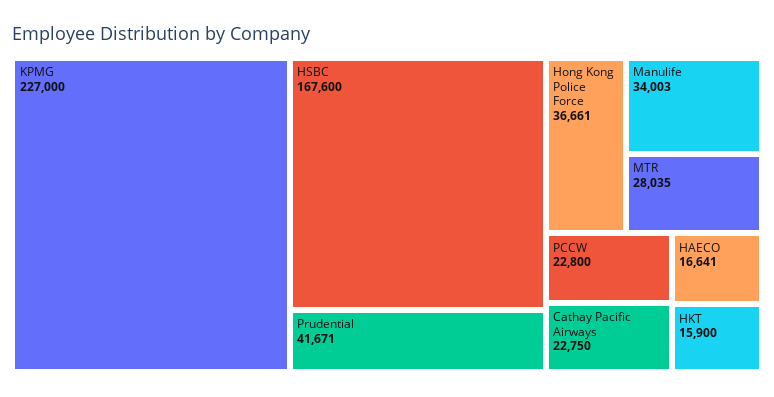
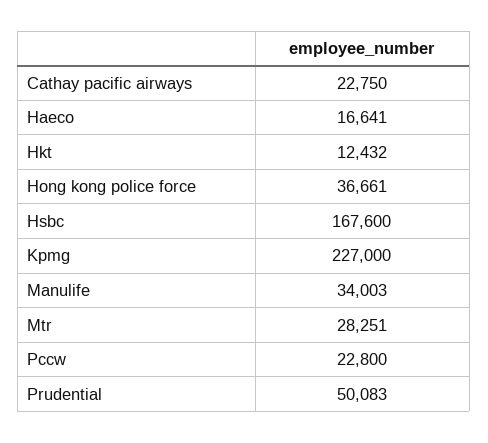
  {
    "KPMG": 227000,
    "HSBC": 167600,
-   "Prudential": 41671,
+   "Prudential": 50083,
    "Hong Kong Police Force": 36661,
    "Manulife": 34003,
-   "MTR": 28035,
+   "MTR": 28251,
    "PCCW": 22800,
    "Cathay Pacific Airways": 22750,
    "HAECO": 16641,
-   "HKT": 15900
+   "HKT": 12432
  }

